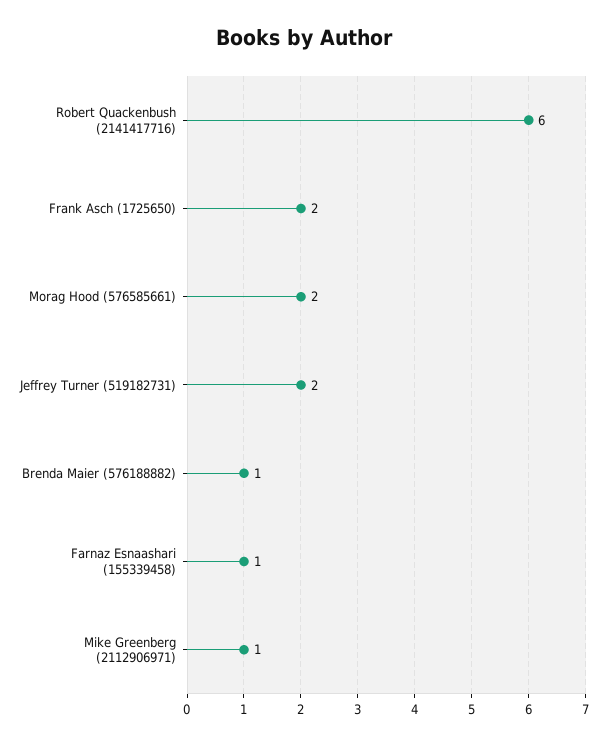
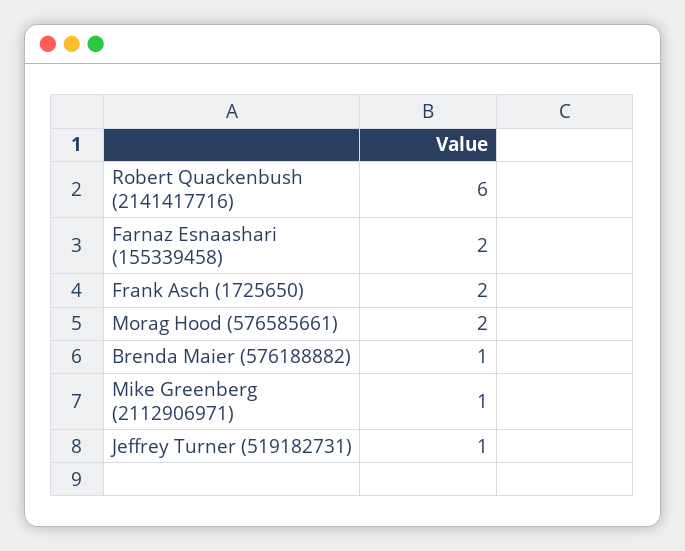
  {
    "Robert Quackenbush (2141417716)": 6,
    "Frank Asch (1725650)": 2,
    "Morag Hood (576585661)": 2,
-   "Jeffrey Turner (519182731)": 2,
+   "Jeffrey Turner (519182731)": 1,
    "Brenda Maier (576188882)": 1,
-   "Farnaz Esnaashari (155339458)": 1,
+   "Farnaz Esnaashari (155339458)": 2,
    "Mike Greenberg (2112906971)": 1
  }

